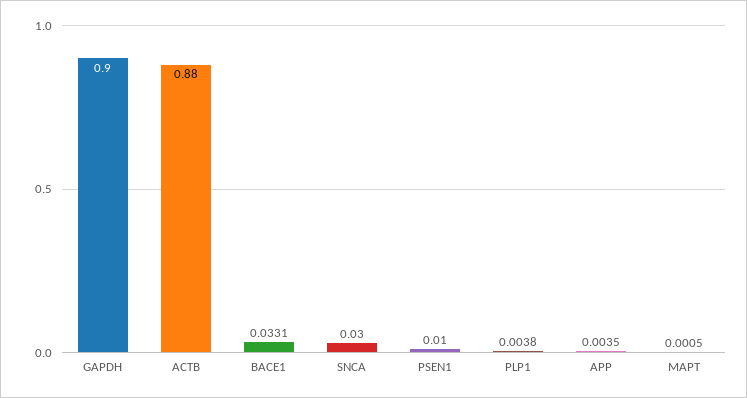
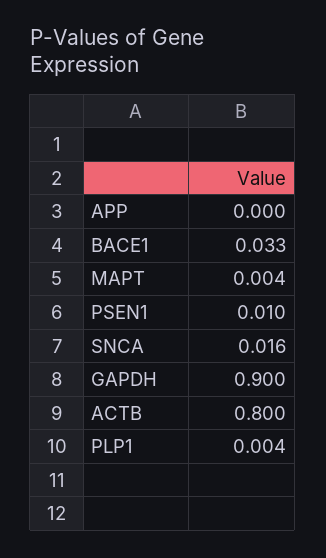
  {
    "GAPDH": 0.9,
-   "ACTB": 0.88,
+   "ACTB": 0.8,
    "BACE1": 0.0331,
-   "SNCA": 0.03,
+   "SNCA": 0.016,
    "PSEN1": 0.01,
    "PLP1": 0.0038,
-   "APP": 0.0035,
+   "APP": 0,
-   "MAPT": 0.0005
+   "MAPT": 0.004
  }

